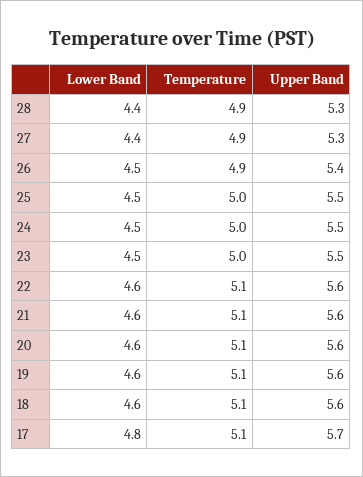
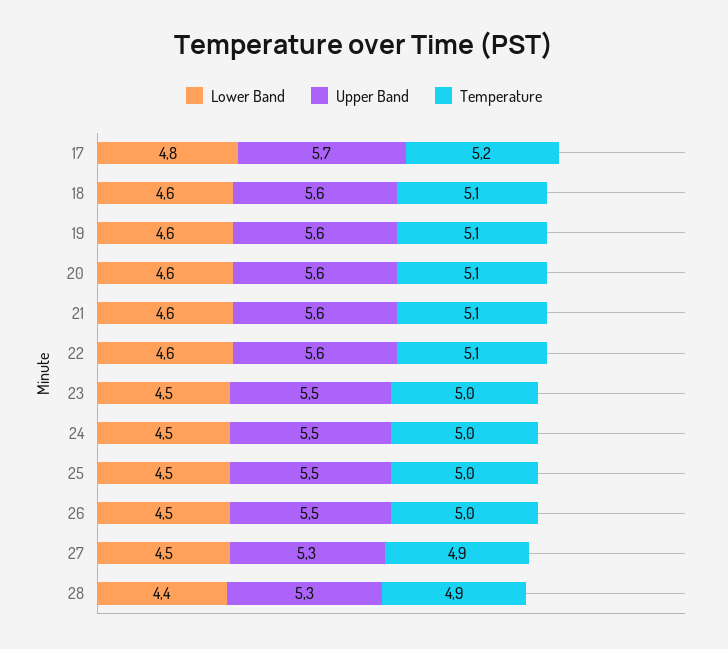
  {
    "Lower Band": {
      "28": 4.4,
-     "27": 4.4,
+     "27": 4.5,
      "26": 4.5,
      "25": 4.5,
      "24": 4.5,
      "23": 4.5,
      "22": 4.6,
      "21": 4.6,
      "20": 4.6,
      "19": 4.6,
      "18": 4.6,
      "17": 4.8
    },
    "Temperature": {
      "28": 4.9,
      "27": 4.9,
-     "26": 4.9,
+     "26": 5,
      "25": 5,
      "24": 5,
      "23": 5,
      "22": 5.1,
      "21": 5.1,
      "20": 5.1,
      "19": 5.1,
      "18": 5.1,
-     "17": 5.1
+     "17": 5.2
    },
    "Upper Band": {
      "28": 5.3,
      "27": 5.3,
-     "26": 5.4,
+     "26": 5.5,
      "25": 5.5,
      "24": 5.5,
      "23": 5.5,
      "22": 5.6,
      "21": 5.6,
      "20": 5.6,
      "19": 5.6,
      "18": 5.6,
      "17": 5.7
    }
  }

